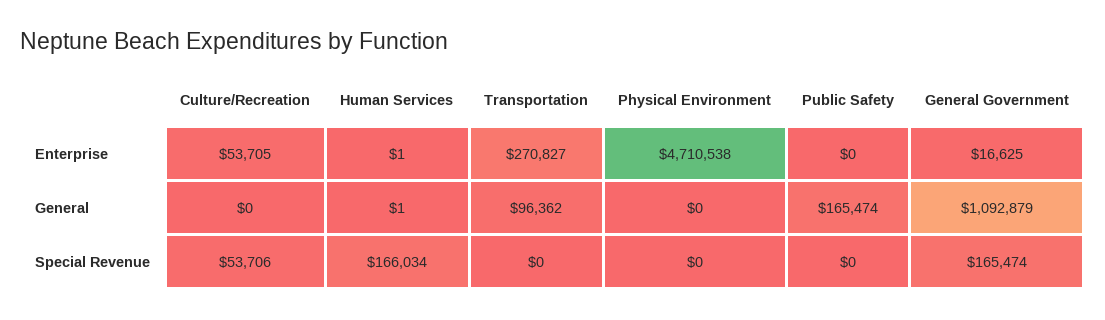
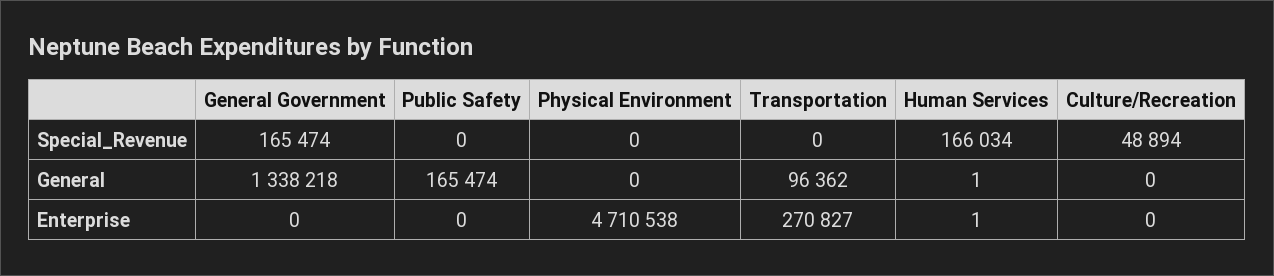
  {
    "Culture/Recreation": {
-     "Enterprise": 53705,
+     "Enterprise": 0,
      "General": 0,
-     "Special Revenue": 53706
+     "Special Revenue": 48894
    },
    "Human Services": {
      "Enterprise": 1,
      "General": 1,
      "Special Revenue": 166034
    },
    "Transportation": {
      "Enterprise": 270827,
      "General": 96362,
      "Special Revenue": 0
    },
    "Physical Environment": {
      "Enterprise": 4710538,
      "General": 0,
      "Special Revenue": 0
    },
    "Public Safety": {
      "Enterprise": 0,
      "General": 165474,
      "Special Revenue": 0
    },
    "General Government": {
-     "Enterprise": 16625,
+     "Enterprise": 0,
-     "General": 1092879,
+     "General": 1338218,
      "Special Revenue": 165474
    }
  }

